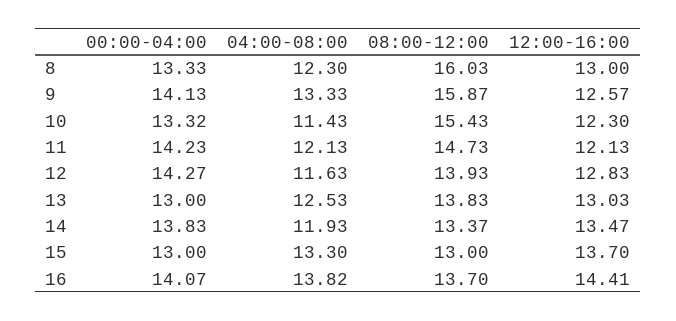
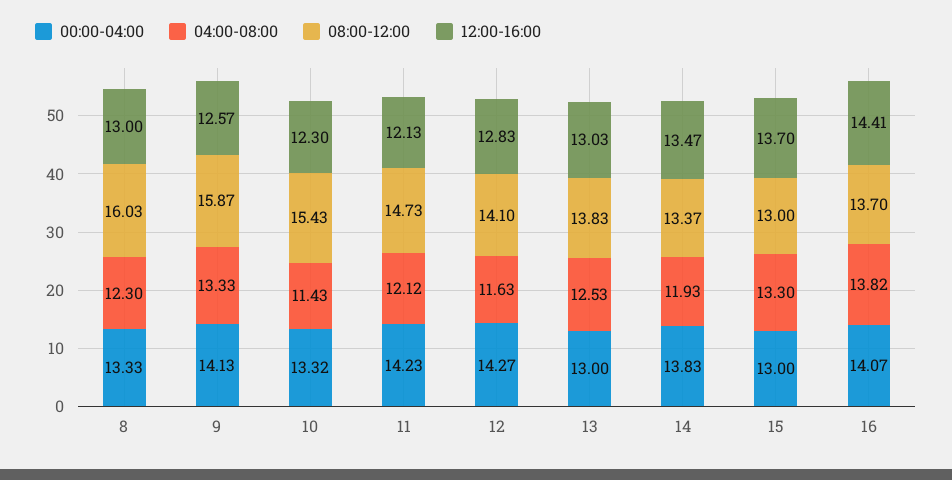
  {
    "00:00-04:00": {
      "8": 13.33,
      "9": 14.13,
      "10": 13.32,
      "11": 14.23,
      "12": 14.27,
      "13": 13,
      "14": 13.83,
      "15": 13,
      "16": 14.07
    },
    "04:00-08:00": {
      "8": 12.3,
      "9": 13.33,
      "10": 11.43,
-     "11": 12.13,
+     "11": 12.12,
      "12": 11.63,
      "13": 12.53,
      "14": 11.93,
      "15": 13.3,
      "16": 13.82
    },
    "08:00-12:00": {
      "8": 16.03,
      "9": 15.87,
      "10": 15.43,
      "11": 14.73,
-     "12": 13.93,
+     "12": 14.1,
      "13": 13.83,
      "14": 13.37,
      "15": 13,
      "16": 13.7
    },
    "12:00-16:00": {
      "8": 13,
      "9": 12.57,
      "10": 12.3,
      "11": 12.13,
      "12": 12.83,
      "13": 13.03,
      "14": 13.47,
      "15": 13.7,
      "16": 14.41
    }
  }

